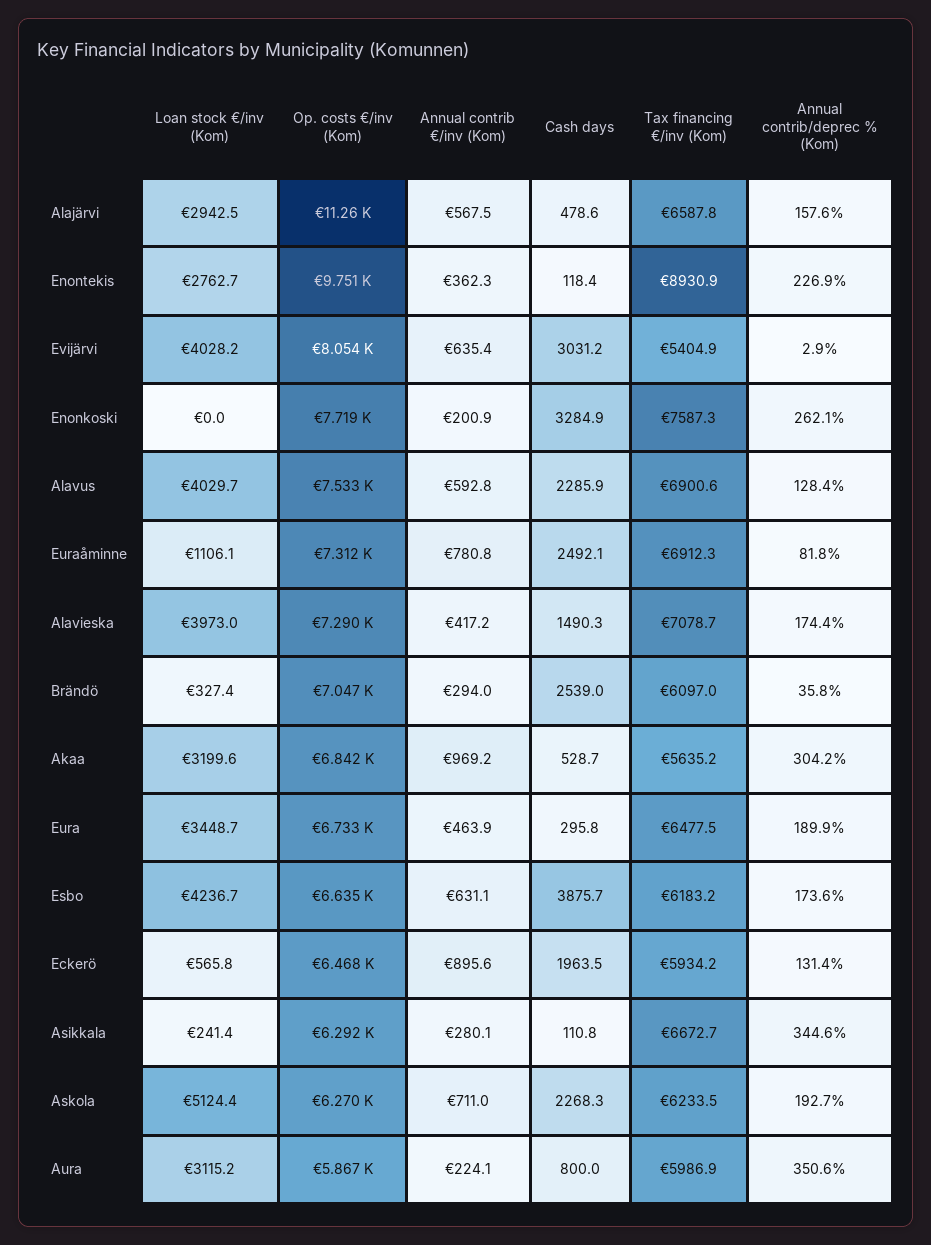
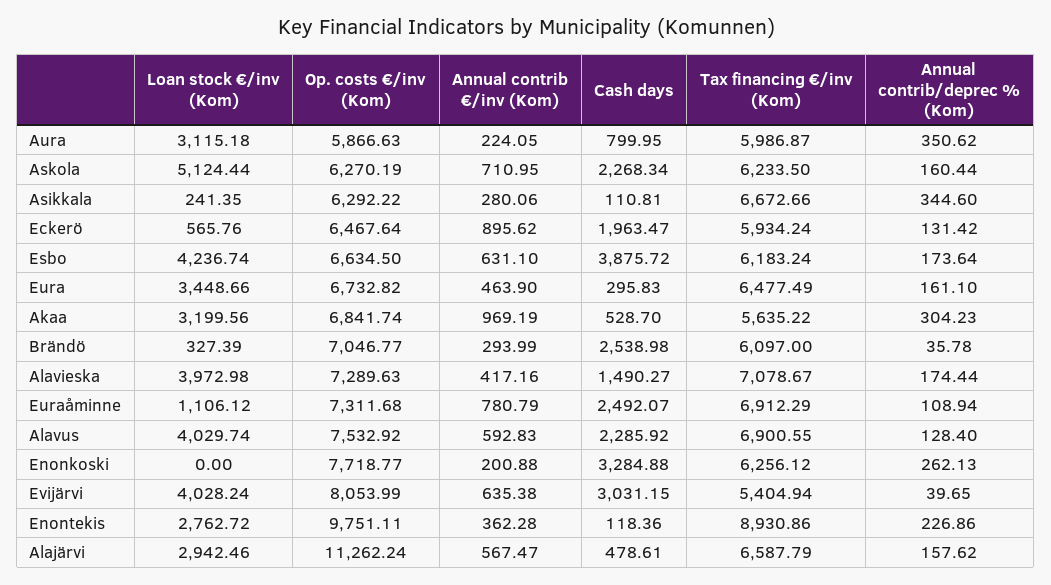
  {
    "Loan stock €/inv (Kom)": {
      "Alajärvi": 2942.46,
      "Enontekis": 2762.72,
      "Evijärvi": 4028.24,
      "Enonkoski": 0,
      "Alavus": 4029.74,
      "Euraåminne": 1106.12,
      "Alavieska": 3972.98,
      "Brändö": 327.39,
      "Akaa": 3199.56,
      "Eura": 3448.66,
      "Esbo": 4236.74,
      "Eckerö": 565.76,
      "Asikkala": 241.35,
      "Askola": 5124.44,
      "Aura": 3115.18
    },
    "Op. costs €/inv (Kom)": {
      "Alajärvi": 11262.24,
      "Enontekis": 9751.11,
      "Evijärvi": 8053.99,
      "Enonkoski": 7718.77,
      "Alavus": 7532.92,
      "Euraåminne": 7311.68,
      "Alavieska": 7289.63,
      "Brändö": 7046.77,
      "Akaa": 6841.74,
      "Eura": 6732.82,
      "Esbo": 6634.5,
      "Eckerö": 6467.64,
      "Asikkala": 6292.22,
      "Askola": 6270.19,
      "Aura": 5866.63
    },
    "Annual contrib €/inv (Kom)": {
      "Alajärvi": 567.47,
      "Enontekis": 362.28,
      "Evijärvi": 635.38,
      "Enonkoski": 200.88,
      "Alavus": 592.83,
      "Euraåminne": 780.79,
      "Alavieska": 417.16,
      "Brändö": 293.99,
      "Akaa": 969.19,
      "Eura": 463.9,
      "Esbo": 631.1,
      "Eckerö": 895.62,
      "Asikkala": 280.06,
      "Askola": 710.95,
      "Aura": 224.05
    },
    "Cash days": {
      "Alajärvi": 478.61,
      "Enontekis": 118.36,
      "Evijärvi": 3031.15,
      "Enonkoski": 3284.88,
      "Alavus": 2285.92,
      "Euraåminne": 2492.07,
      "Alavieska": 1490.27,
      "Brändö": 2538.98,
      "Akaa": 528.7,
      "Eura": 295.83,
      "Esbo": 3875.72,
      "Eckerö": 1963.47,
      "Asikkala": 110.81,
      "Askola": 2268.34,
      "Aura": 799.95
    },
    "Tax financing €/inv (Kom)": {
      "Alajärvi": 6587.79,
      "Enontekis": 8930.86,
      "Evijärvi": 5404.94,
-     "Enonkoski": 7587.3,
+     "Enonkoski": 6256.12,
      "Alavus": 6900.55,
      "Euraåminne": 6912.29,
      "Alavieska": 7078.67,
      "Brändö": 6097,
      "Akaa": 5635.22,
      "Eura": 6477.49,
      "Esbo": 6183.24,
      "Eckerö": 5934.24,
      "Asikkala": 6672.66,
      "Askola": 6233.5,
      "Aura": 5986.87
    },
    "Annual contrib/deprec % (Kom)": {
      "Alajärvi": 157.62,
      "Enontekis": 226.86,
-     "Evijärvi": 2.9,
+     "Evijärvi": 39.65,
      "Enonkoski": 262.13,
      "Alavus": 128.4,
-     "Euraåminne": 81.8,
+     "Euraåminne": 108.94,
      "Alavieska": 174.44,
      "Brändö": 35.78,
      "Akaa": 304.23,
-     "Eura": 189.9,
+     "Eura": 161.1,
      "Esbo": 173.64,
      "Eckerö": 131.42,
      "Asikkala": 344.6,
-     "Askola": 192.7,
+     "Askola": 160.44,
      "Aura": 350.62
    }
  }

